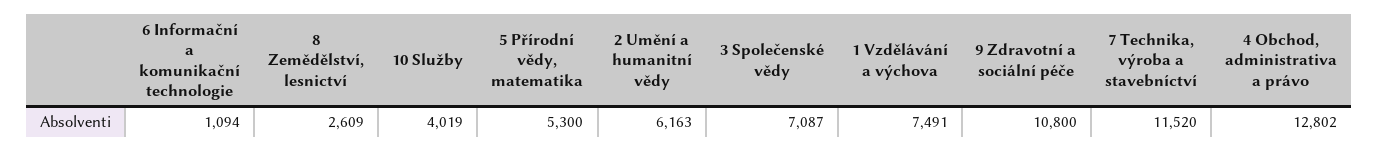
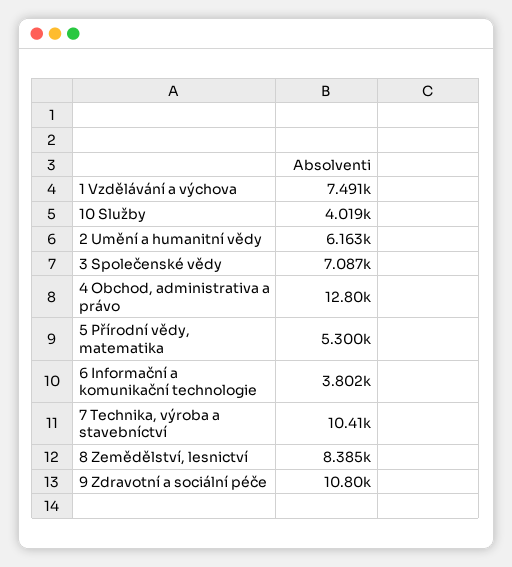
  {
-   "6 Informační a komunikační technologie": 1094,
+   "6 Informační a komunikační technologie": 3802,
-   "8 Zemědělství, lesnictví": 2609,
+   "8 Zemědělství, lesnictví": 8385,
    "10 Služby": 4019,
    "5 Přírodní vědy, matematika": 5300,
    "2 Umění a humanitní vědy": 6163,
    "3 Společenské vědy": 7087,
    "1 Vzdělávání a výchova": 7491,
    "9 Zdravotní a sociální péče": 10800,
-   "7 Technika, výroba a stavebníctví": 11520,
+   "7 Technika, výroba a stavebníctví": 10410,
    "4 Obchod, administrativa a právo": 12802
  }

